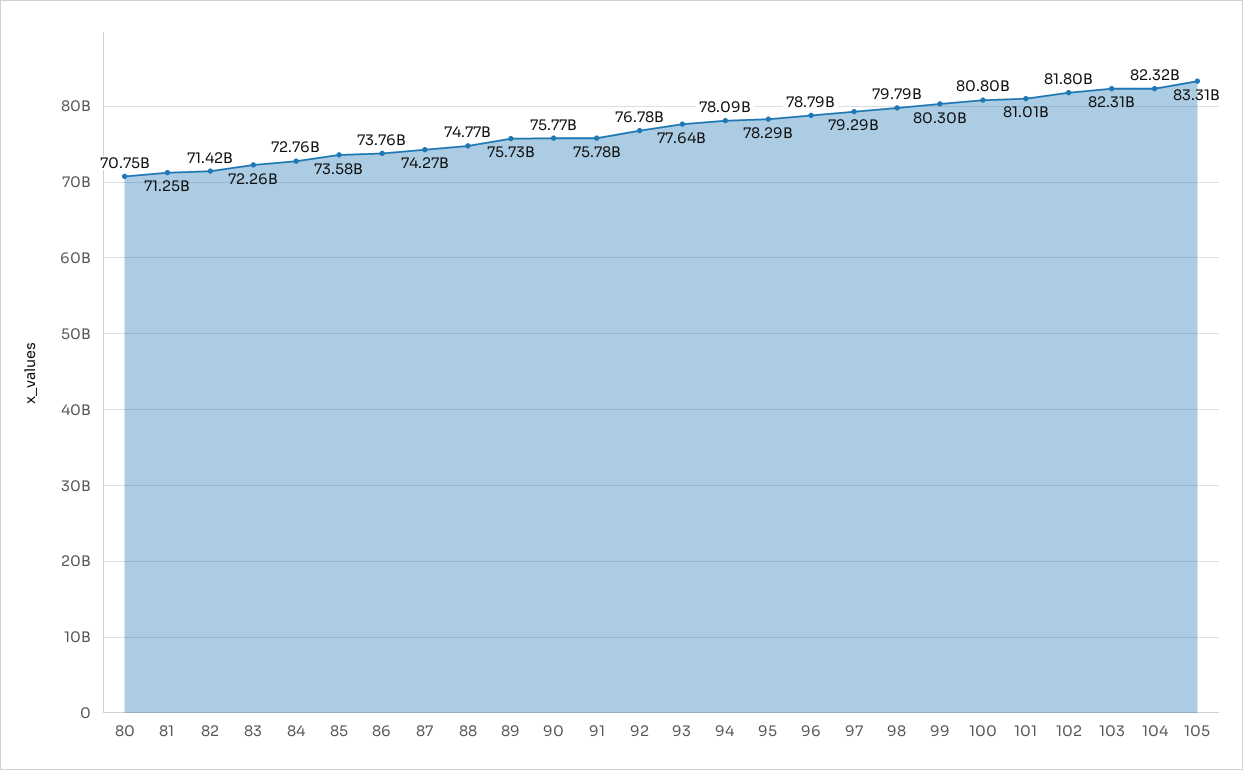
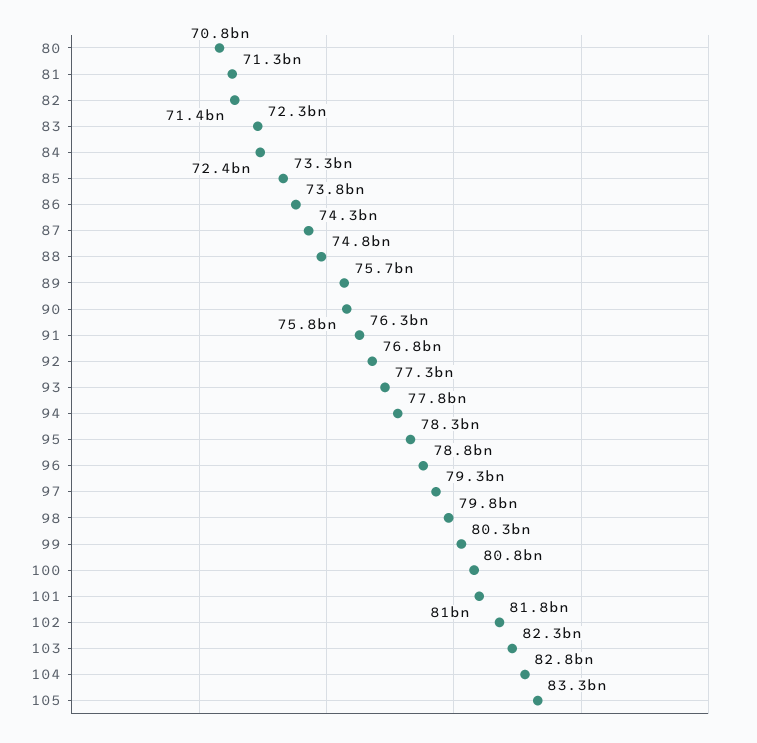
  {
    "80": 70750000000,
    "81": 71250000000,
    "82": 71420000000,
    "83": 72260000000,
-   "84": 72760000000,
+   "84": 72400000000,
-   "85": 73580000000,
+   "85": 73300000000,
    "86": 73760000000,
    "87": 74270000000,
    "88": 74770000000,
    "89": 75730000000,
    "90": 75770000000,
-   "91": 75780000000,
+   "91": 76300000000,
    "92": 76780000000,
-   "93": 77640000000,
+   "93": 77300000000,
-   "94": 78090000000,
+   "94": 77800000000,
    "95": 78290000000,
    "96": 78790000000,
    "97": 79290000000,
    "98": 79790000000,
    "99": 80300000000,
    "100": 80800000000,
    "101": 81010000000,
    "102": 81800000000,
    "103": 82310000000,
-   "104": 82320000000,
+   "104": 82800000000,
    "105": 83310000000
  }

